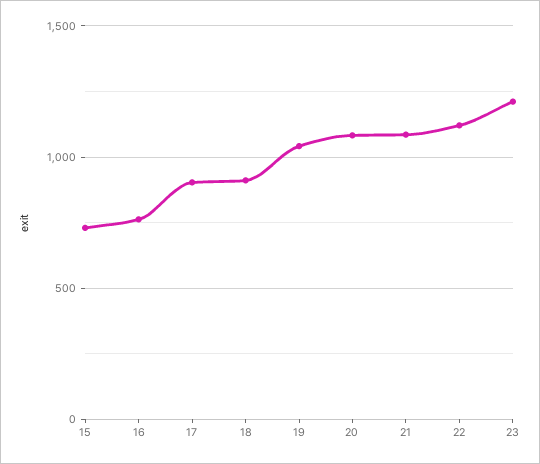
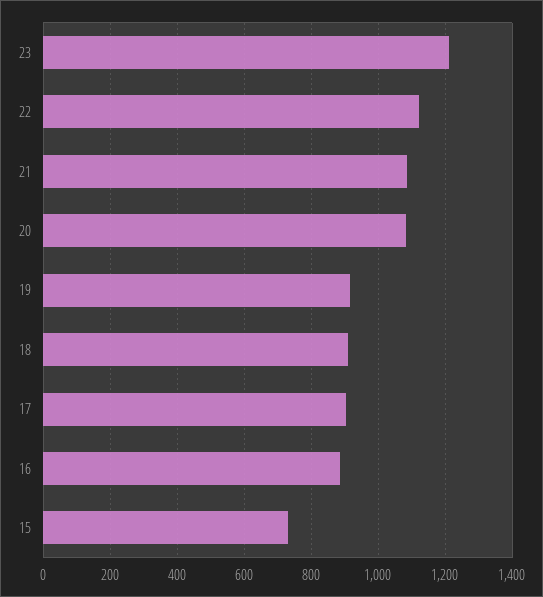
  {
    "15": 740,
-   "16": 750,
+   "16": 880,
    "17": 900,
    "18": 920,
-   "19": 1050,
+   "19": 920,
    "20": 1080,
    "21": 1080,
    "22": 1120,
    "23": 1220
  }

